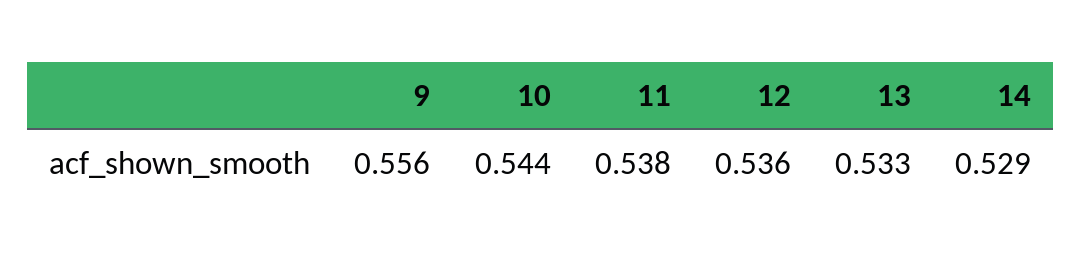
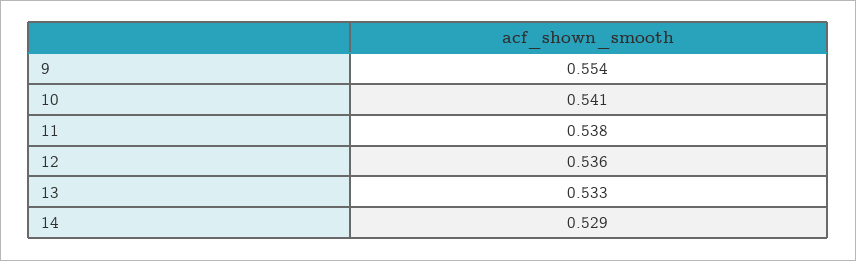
  {
-   "9": 0.556,
+   "9": 0.554,
-   "10": 0.544,
+   "10": 0.541,
    "11": 0.538,
    "12": 0.536,
    "13": 0.533,
    "14": 0.529
  }

